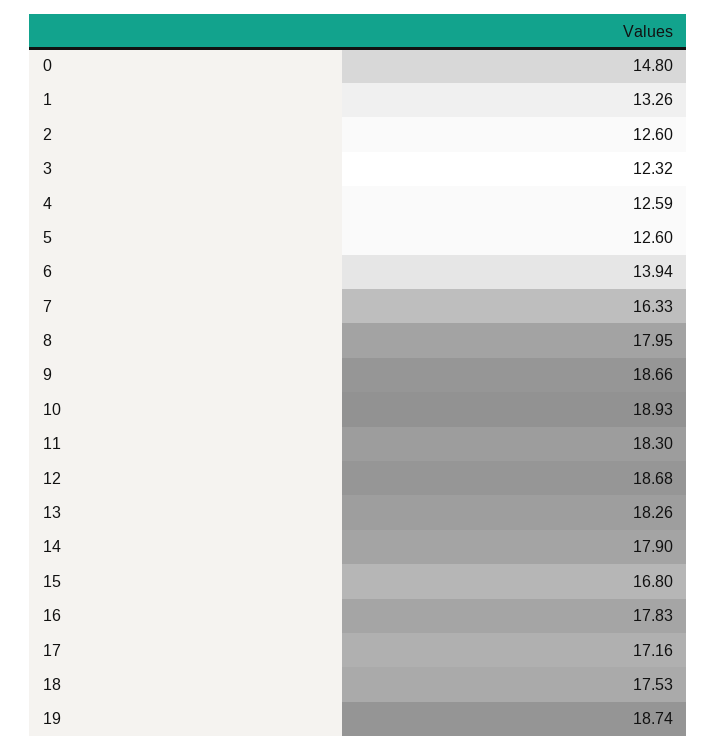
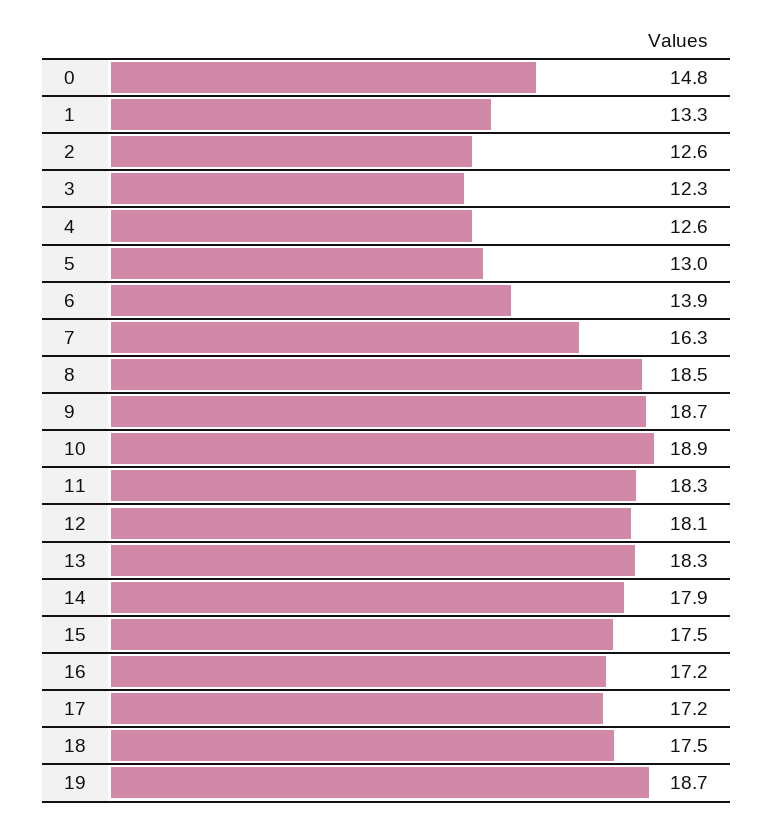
  {
    "0": 14.8,
    "1": 13.26,
    "2": 12.6,
    "3": 12.32,
    "4": 12.59,
-   "5": 12.6,
+   "5": 13,
    "6": 13.94,
    "7": 16.33,
-   "8": 17.95,
+   "8": 18.5,
    "9": 18.66,
    "10": 18.93,
    "11": 18.3,
-   "12": 18.68,
+   "12": 18.1,
    "13": 18.26,
    "14": 17.9,
-   "15": 16.8,
+   "15": 17.5,
-   "16": 17.83,
+   "16": 17.2,
    "17": 17.16,
    "18": 17.53,
    "19": 18.74
  }

